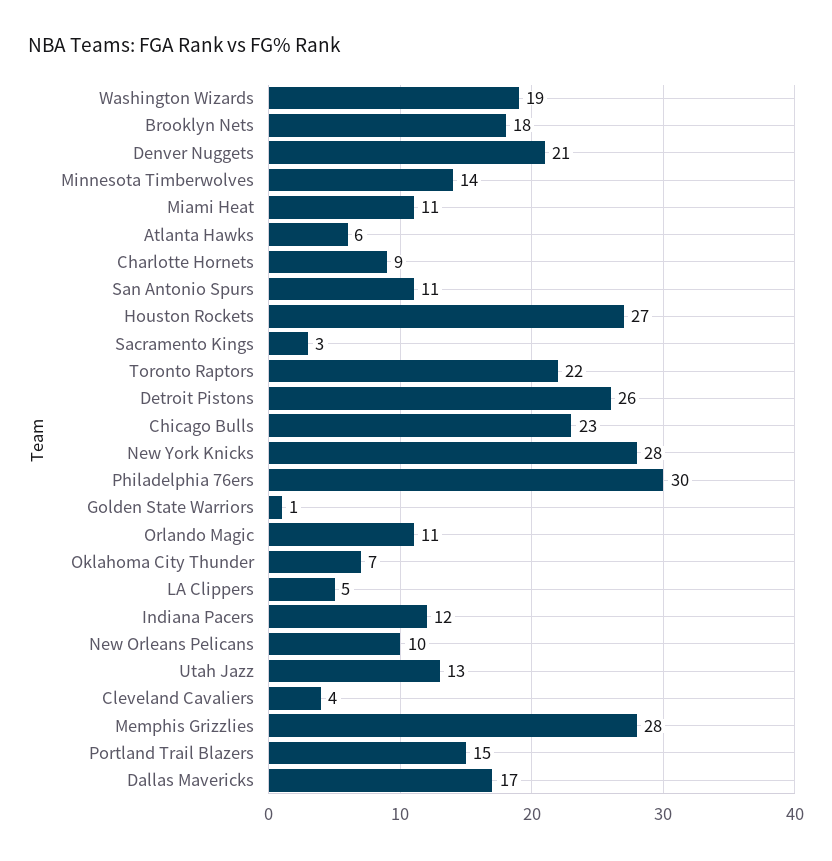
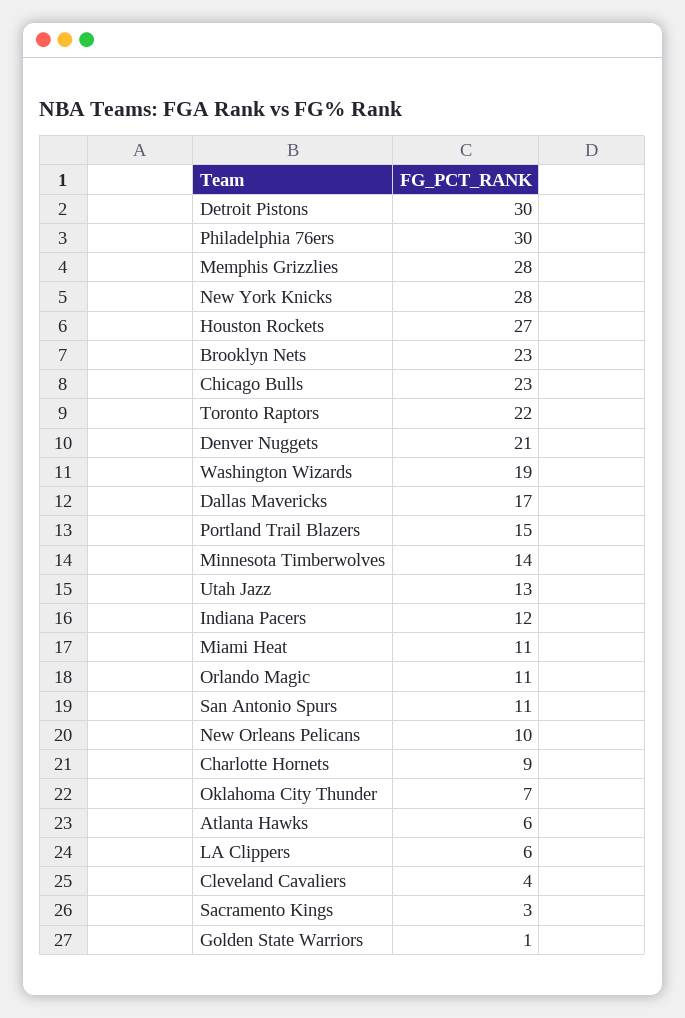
  {
    "Washington Wizards": 19,
-   "Brooklyn Nets": 18,
+   "Brooklyn Nets": 23,
    "Denver Nuggets": 21,
    "Minnesota Timberwolves": 14,
    "Miami Heat": 11,
    "Atlanta Hawks": 6,
    "Charlotte Hornets": 9,
    "San Antonio Spurs": 11,
    "Houston Rockets": 27,
    "Sacramento Kings": 3,
    "Toronto Raptors": 22,
-   "Detroit Pistons": 26,
+   "Detroit Pistons": 30,
    "Chicago Bulls": 23,
    "New York Knicks": 28,
    "Philadelphia 76ers": 30,
    "Golden State Warriors": 1,
    "Orlando Magic": 11,
    "Oklahoma City Thunder": 7,
-   "LA Clippers": 5,
+   "LA Clippers": 6,
    "Indiana Pacers": 12,
    "New Orleans Pelicans": 10,
    "Utah Jazz": 13,
    "Cleveland Cavaliers": 4,
    "Memphis Grizzlies": 28,
    "Portland Trail Blazers": 15,
    "Dallas Mavericks": 17
  }

